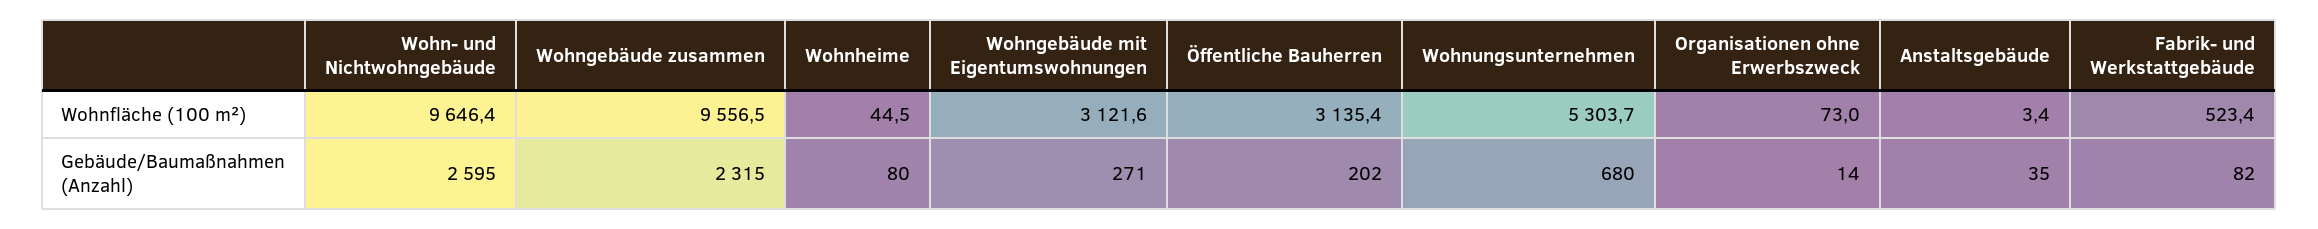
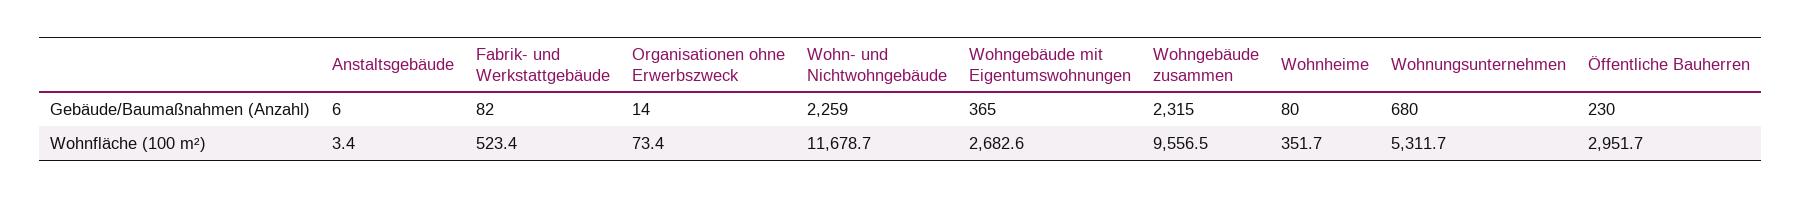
  {
    "Wohn- und Nichtwohngebäude": {
-     "Wohnfläche (100 m²)": 9646.4,
+     "Wohnfläche (100 m²)": 11678.7,
-     "Gebäude/Baumaßnahmen (Anzahl)": 2595
+     "Gebäude/Baumaßnahmen (Anzahl)": 2259
    },
    "Wohngebäude zusammen": {
      "Wohnfläche (100 m²)": 9556.5,
      "Gebäude/Baumaßnahmen (Anzahl)": 2315
    },
    "Wohnheime": {
-     "Wohnfläche (100 m²)": 44.5,
+     "Wohnfläche (100 m²)": 351.7,
      "Gebäude/Baumaßnahmen (Anzahl)": 80
    },
    "Wohngebäude mit Eigentumswohnungen": {
-     "Wohnfläche (100 m²)": 3121.6,
+     "Wohnfläche (100 m²)": 2682.6,
-     "Gebäude/Baumaßnahmen (Anzahl)": 271
+     "Gebäude/Baumaßnahmen (Anzahl)": 365
    },
    "Öffentliche Bauherren": {
-     "Wohnfläche (100 m²)": 3135.4,
+     "Wohnfläche (100 m²)": 2951.7,
-     "Gebäude/Baumaßnahmen (Anzahl)": 202
+     "Gebäude/Baumaßnahmen (Anzahl)": 230
    },
    "Wohnungsunternehmen": {
-     "Wohnfläche (100 m²)": 5303.7,
+     "Wohnfläche (100 m²)": 5311.7,
      "Gebäude/Baumaßnahmen (Anzahl)": 680
    },
    "Organisationen ohne Erwerbszweck": {
-     "Wohnfläche (100 m²)": 73,
+     "Wohnfläche (100 m²)": 73.4,
      "Gebäude/Baumaßnahmen (Anzahl)": 14
    },
    "Anstaltsgebäude": {
      "Wohnfläche (100 m²)": 3.4,
-     "Gebäude/Baumaßnahmen (Anzahl)": 35
+     "Gebäude/Baumaßnahmen (Anzahl)": 6
    },
    "Fabrik- und Werkstattgebäude": {
      "Wohnfläche (100 m²)": 523.4,
      "Gebäude/Baumaßnahmen (Anzahl)": 82
    }
  }

